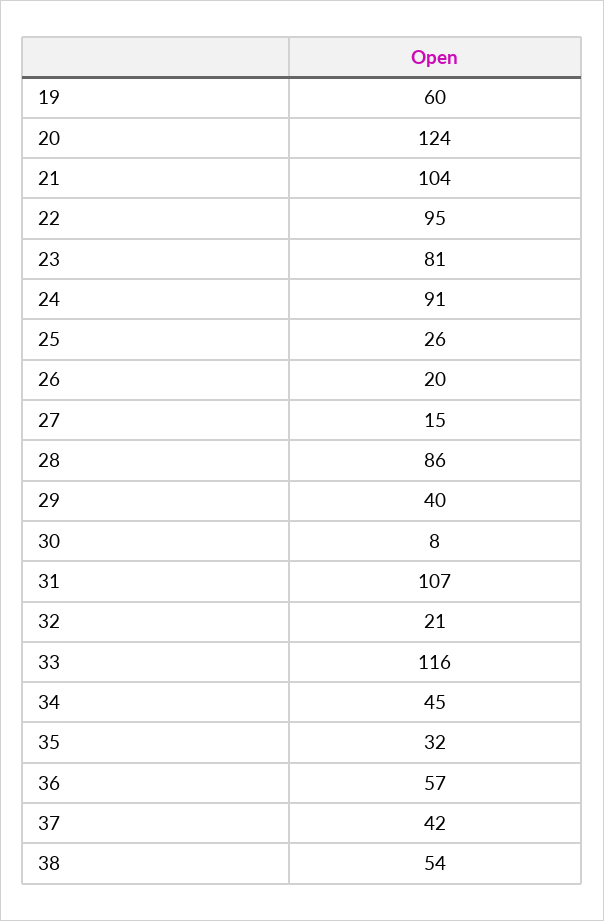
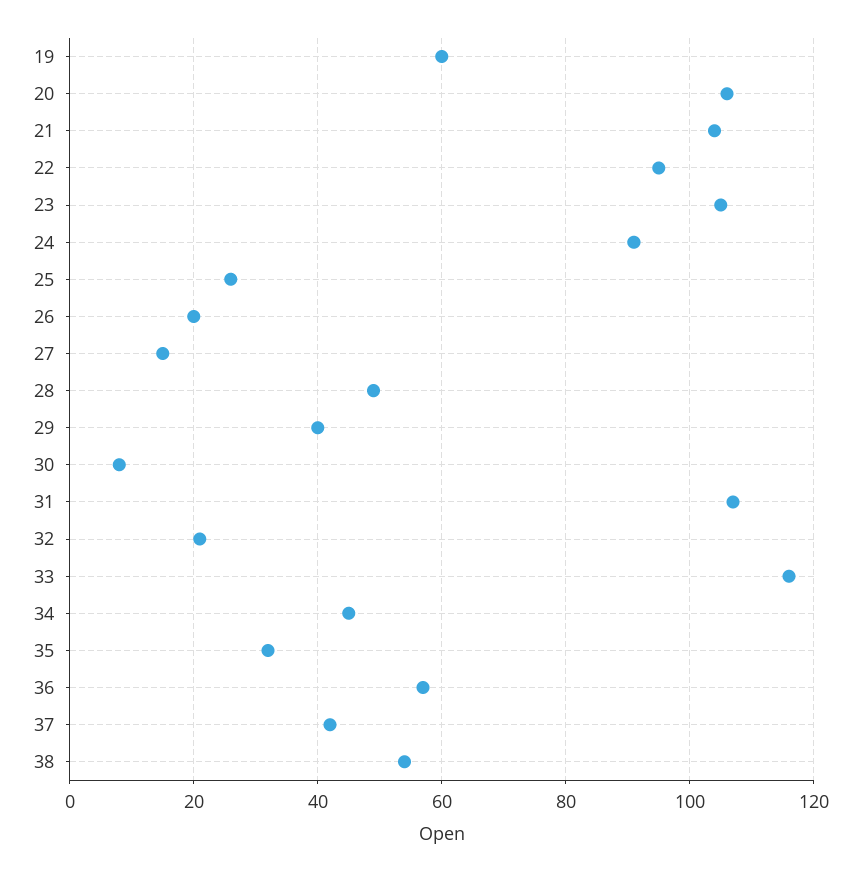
  {
    "19": 60,
-   "20": 124,
+   "20": 105,
    "21": 104,
    "22": 95,
-   "23": 81,
+   "23": 105,
    "24": 91,
    "25": 26,
    "26": 20,
    "27": 15,
-   "28": 86,
+   "28": 50,
    "29": 40,
    "30": 8,
    "31": 107,
    "32": 21,
    "33": 116,
    "34": 45,
    "35": 32,
    "36": 57,
    "37": 42,
    "38": 54
  }

